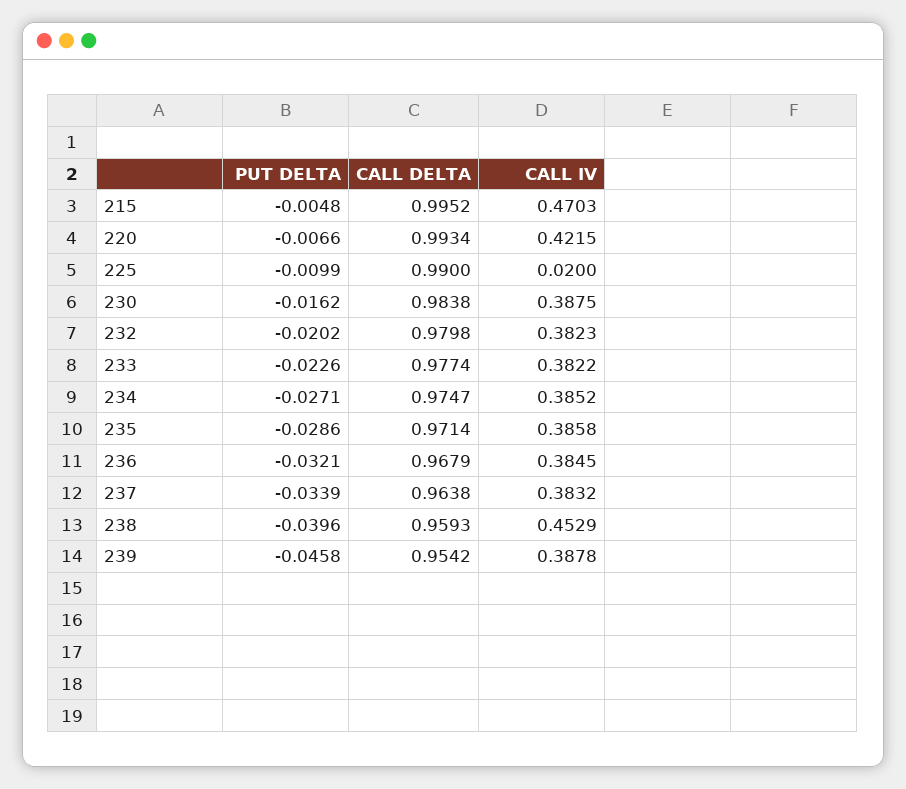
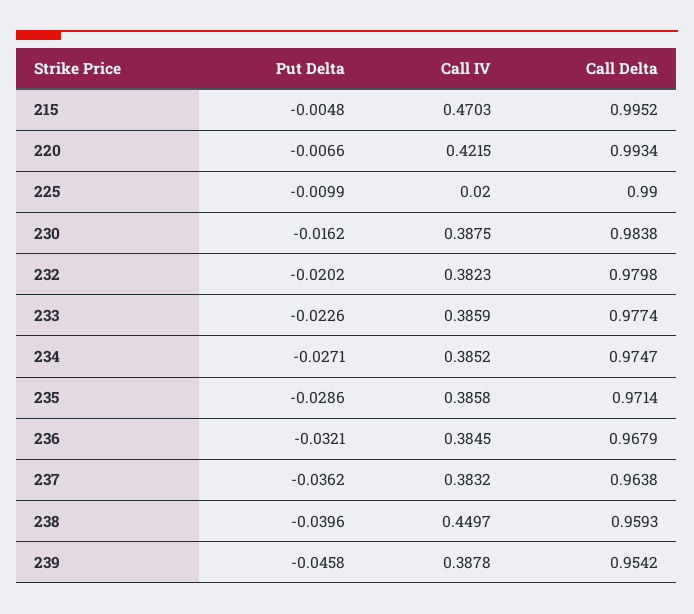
  {
    "PUT DELTA": {
      "215": -0.0048,
      "220": -0.0066,
      "225": -0.0099,
      "230": -0.0162,
      "232": -0.0202,
      "233": -0.0226,
      "234": -0.0271,
      "235": -0.0286,
      "236": -0.0321,
-     "237": -0.0339,
+     "237": -0.0362,
      "238": -0.0396,
      "239": -0.0458
    },
    "CALL DELTA": {
      "215": 0.9952,
      "220": 0.9934,
      "225": 0.99,
      "230": 0.9838,
      "232": 0.9798,
      "233": 0.9774,
      "234": 0.9747,
      "235": 0.9714,
      "236": 0.9679,
      "237": 0.9638,
      "238": 0.9593,
      "239": 0.9542
    },
    "CALL IV": {
      "215": 0.4703,
      "220": 0.4215,
      "225": 0.02,
      "230": 0.3875,
      "232": 0.3823,
-     "233": 0.3822,
+     "233": 0.3859,
      "234": 0.3852,
      "235": 0.3858,
      "236": 0.3845,
      "237": 0.3832,
-     "238": 0.4529,
+     "238": 0.4497,
      "239": 0.3878
    }
  }

